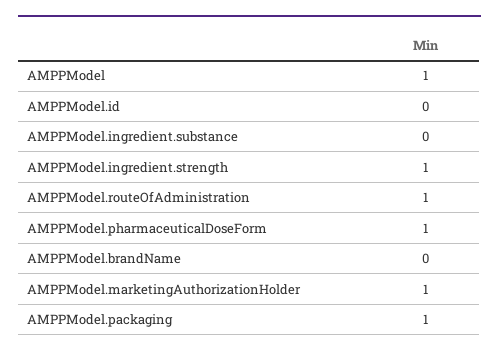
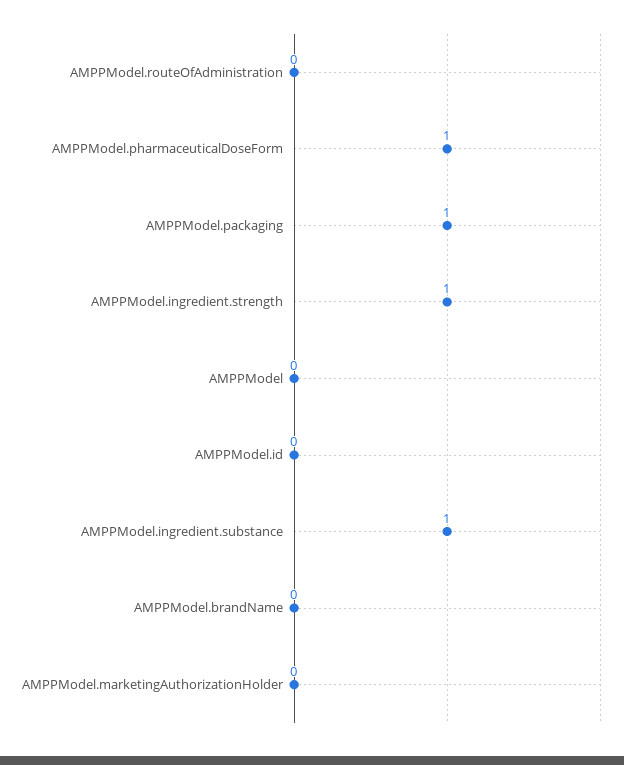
  {
-   "AMPPModel": 1,
+   "AMPPModel": 0,
    "AMPPModel.id": 0,
-   "AMPPModel.ingredient.substance": 0,
+   "AMPPModel.ingredient.substance": 1,
    "AMPPModel.ingredient.strength": 1,
-   "AMPPModel.routeOfAdministration": 1,
+   "AMPPModel.routeOfAdministration": 0,
    "AMPPModel.pharmaceuticalDoseForm": 1,
    "AMPPModel.brandName": 0,
-   "AMPPModel.marketingAuthorizationHolder": 1,
+   "AMPPModel.marketingAuthorizationHolder": 0,
    "AMPPModel.packaging": 1
  }

